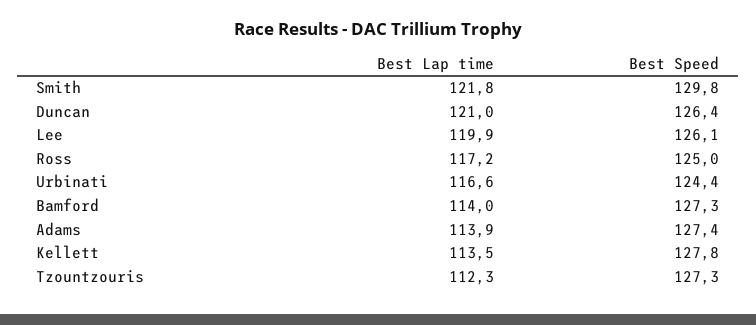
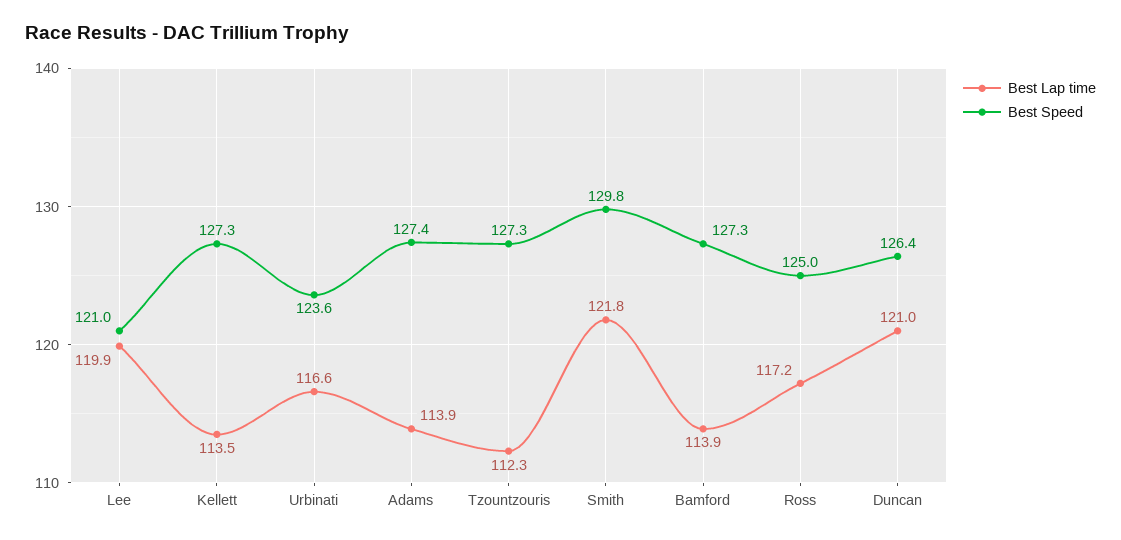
  {
    "Best Lap time": {
      "Smith": 121.8,
      "Duncan": 121,
      "Lee": 119.9,
      "Ross": 117.2,
      "Urbinati": 116.6,
-     "Bamford": 114,
+     "Bamford": 113.9,
      "Adams": 113.9,
      "Kellett": 113.5,
      "Tzountzouris": 112.3
    },
    "Best Speed": {
      "Smith": 129.8,
      "Duncan": 126.4,
-     "Lee": 126.1,
+     "Lee": 121,
      "Ross": 125,
-     "Urbinati": 124.4,
+     "Urbinati": 123.6,
      "Bamford": 127.3,
      "Adams": 127.4,
-     "Kellett": 127.8,
+     "Kellett": 127.3,
      "Tzountzouris": 127.3
    }
  }

